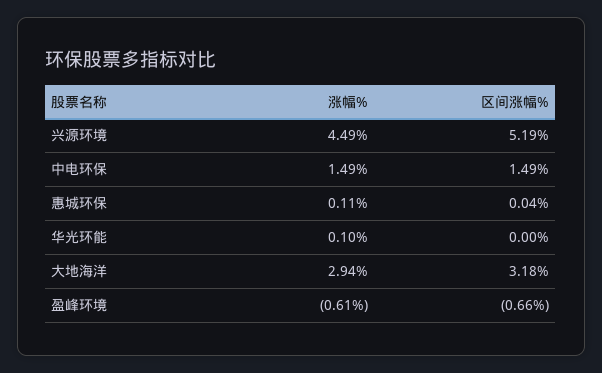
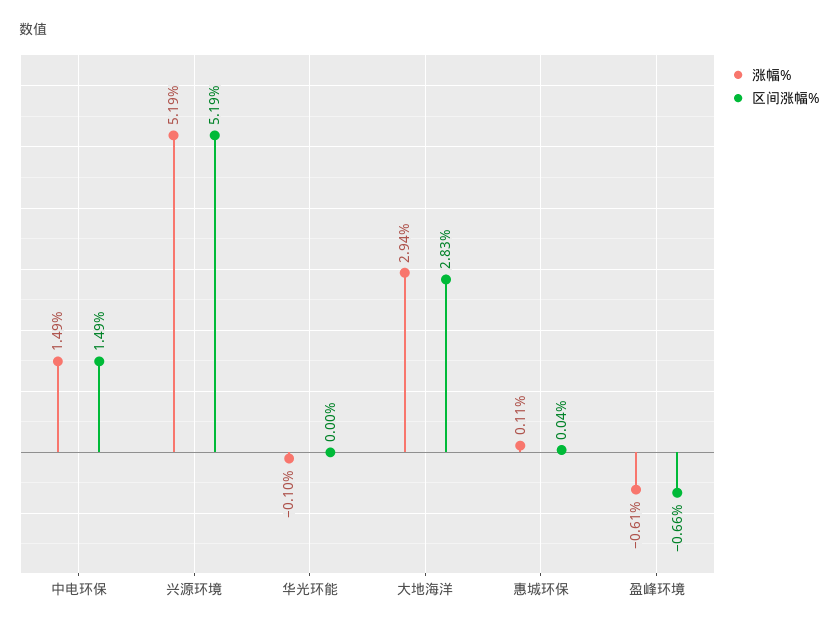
  {
    "涨幅%": {
-     "兴源环境": 4.49,
+     "兴源环境": 5.19,
      "中电环保": 1.49,
      "惠城环保": 0.11,
-     "华光环能": 0.1,
+     "华光环能": -0.1,
      "大地海洋": 2.94,
      "盈峰环境": -0.61
    },
    "区间涨幅%": {
      "兴源环境": 5.19,
      "中电环保": 1.49,
      "惠城环保": 0.04,
      "华光环能": 0,
-     "大地海洋": 3.18,
+     "大地海洋": 2.83,
      "盈峰环境": -0.66
    }
  }

